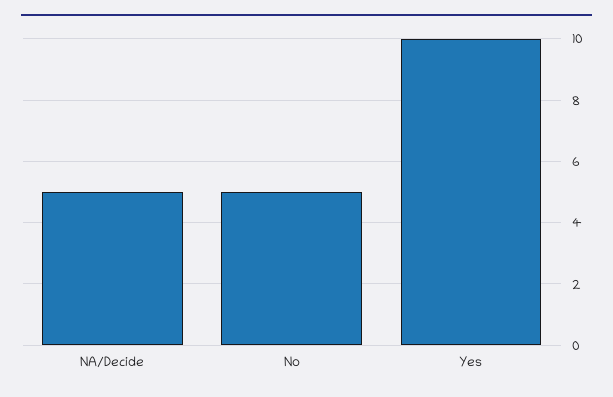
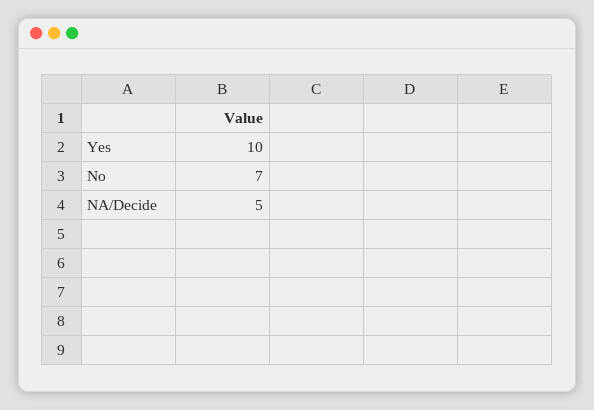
  {
    "NA/Decide": 5,
-   "No": 5,
+   "No": 7,
    "Yes": 10
  }

